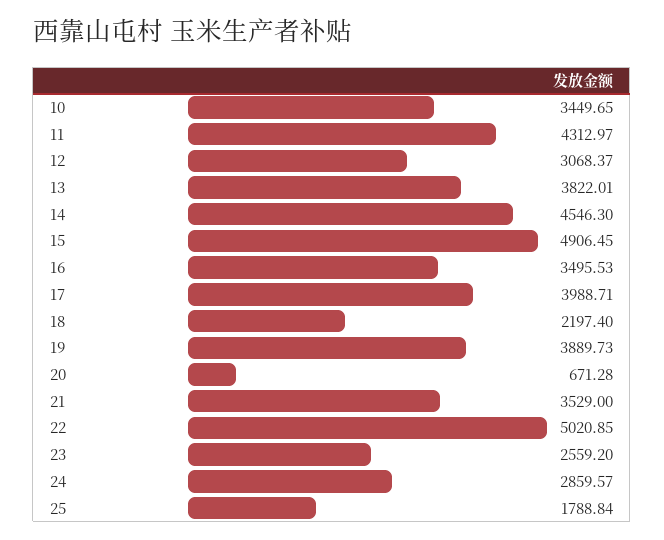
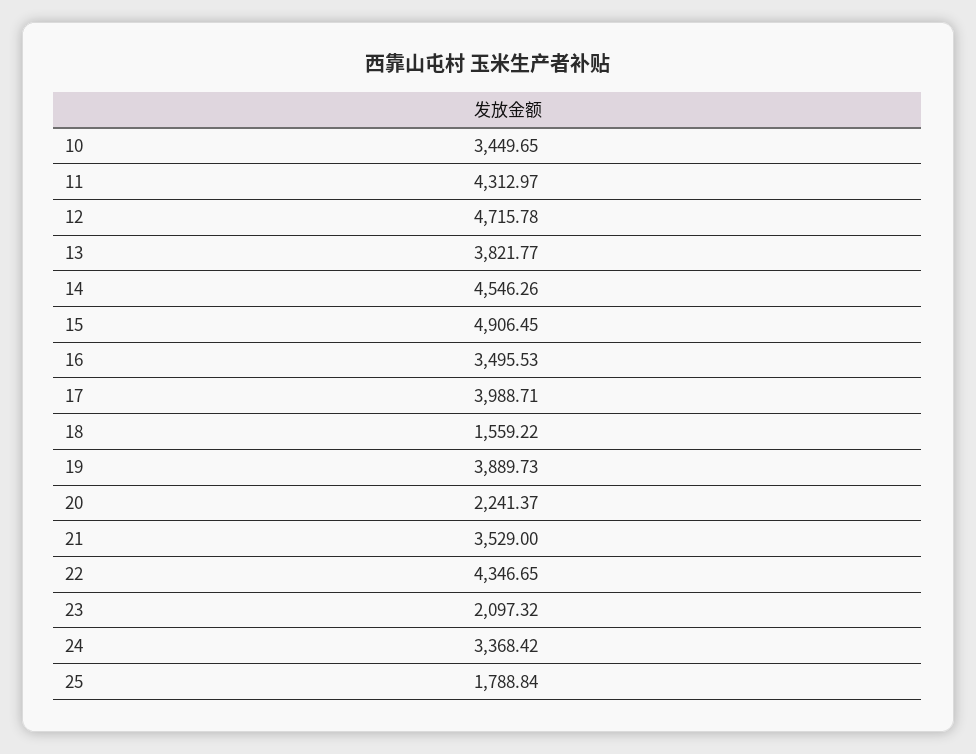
  {
    "10": 3449.65,
    "11": 4312.97,
-   "12": 3068.37,
+   "12": 4715.78,
-   "13": 3822.01,
+   "13": 3821.77,
-   "14": 4546.3,
+   "14": 4546.26,
    "15": 4906.45,
    "16": 3495.53,
    "17": 3988.71,
-   "18": 2197.4,
+   "18": 1559.22,
    "19": 3889.73,
-   "20": 671.28,
+   "20": 2241.37,
    "21": 3529,
-   "22": 5020.85,
+   "22": 4346.65,
-   "23": 2559.2,
+   "23": 2097.32,
-   "24": 2859.57,
+   "24": 3368.42,
    "25": 1788.84
  }

